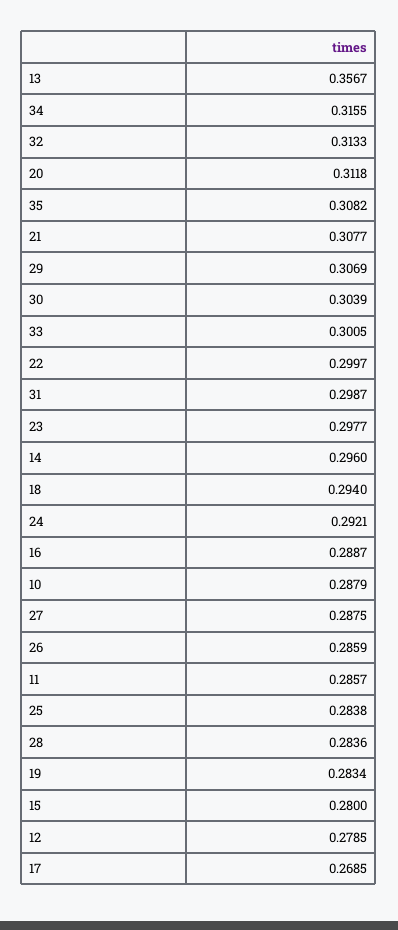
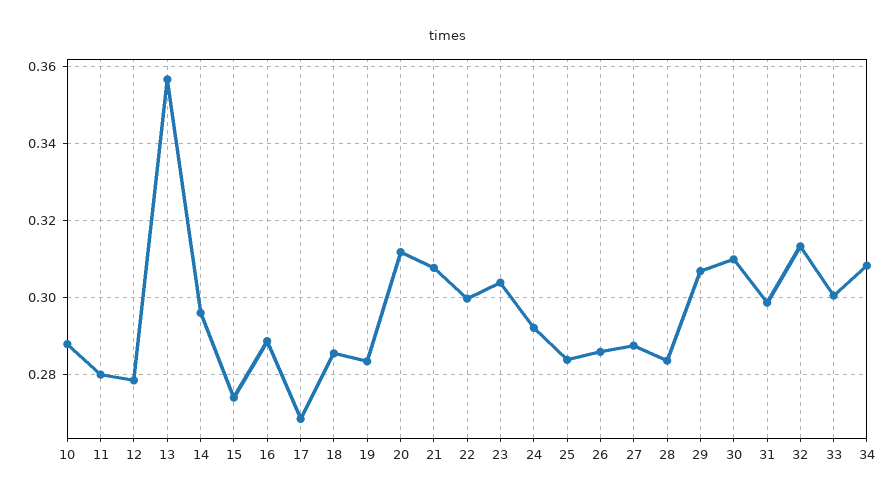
  {
    "13": 0.3567,
-   "34": 0.3155,
+   "34": 0.308,
    "32": 0.3133,
    "20": 0.3118,
-   "35": 0.3082,
    "21": 0.3077,
    "29": 0.3069,
-   "30": 0.3039,
+   "30": 0.31,
    "33": 0.3005,
    "22": 0.2997,
    "31": 0.2987,
-   "23": 0.2977,
+   "23": 0.304,
    "14": 0.296,
-   "18": 0.294,
+   "18": 0.286,
    "24": 0.2921,
    "16": 0.2887,
    "10": 0.2879,
    "27": 0.2875,
    "26": 0.2859,
-   "11": 0.2857,
+   "11": 0.28,
    "25": 0.2838,
    "28": 0.2836,
    "19": 0.2834,
-   "15": 0.28,
+   "15": 0.274,
    "12": 0.2785,
    "17": 0.2685
  }

